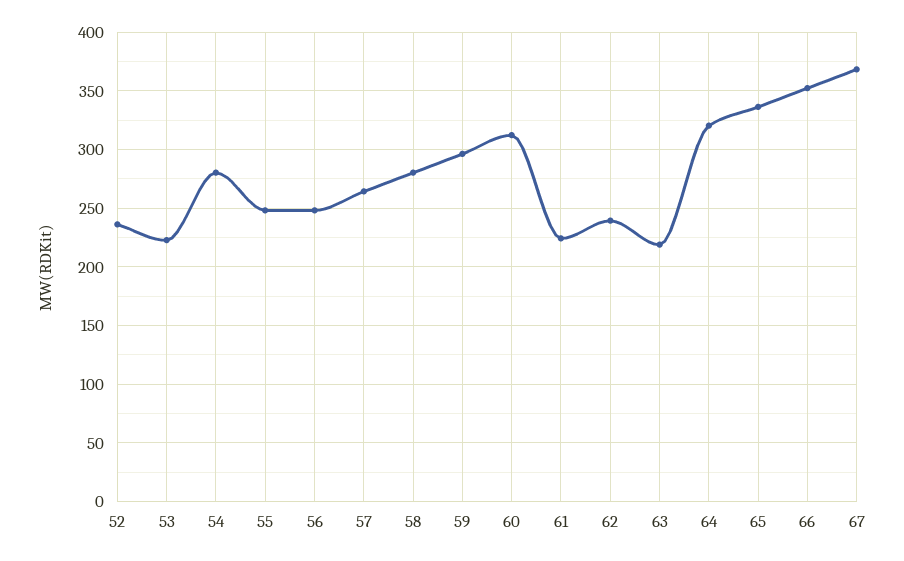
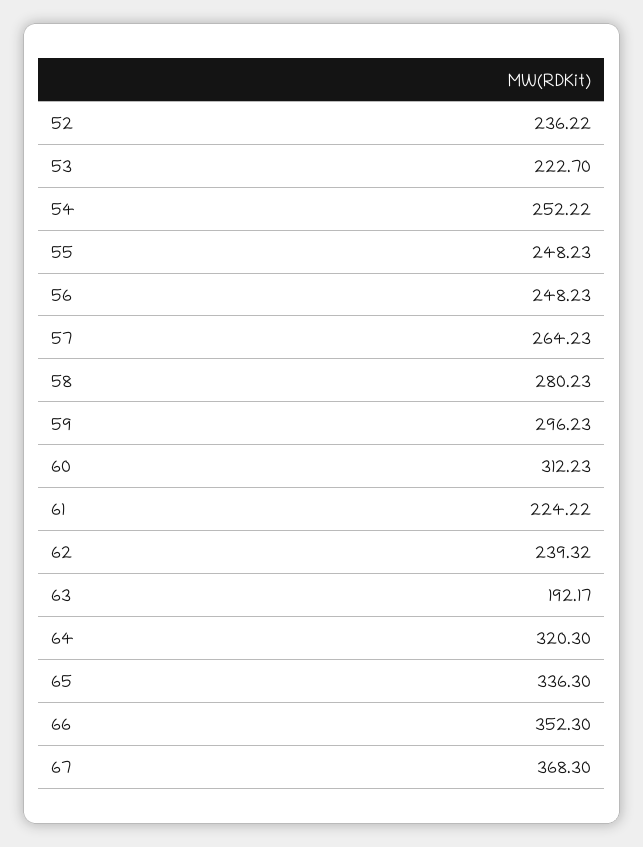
  {
    "52": 236.22,
    "53": 222.7,
-   "54": 280,
+   "54": 252.22,
    "55": 248.23,
    "56": 248.23,
    "57": 264.23,
    "58": 280.23,
    "59": 296.23,
    "60": 312.23,
    "61": 224.22,
    "62": 239.32,
-   "63": 220,
+   "63": 192.17,
    "64": 320.3,
    "65": 336.3,
    "66": 352.3,
    "67": 368.3
  }

